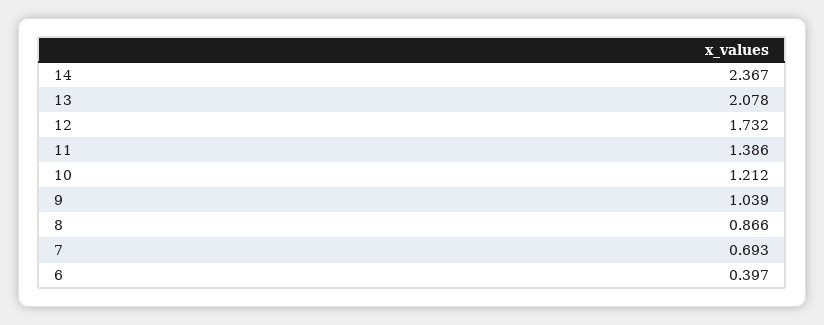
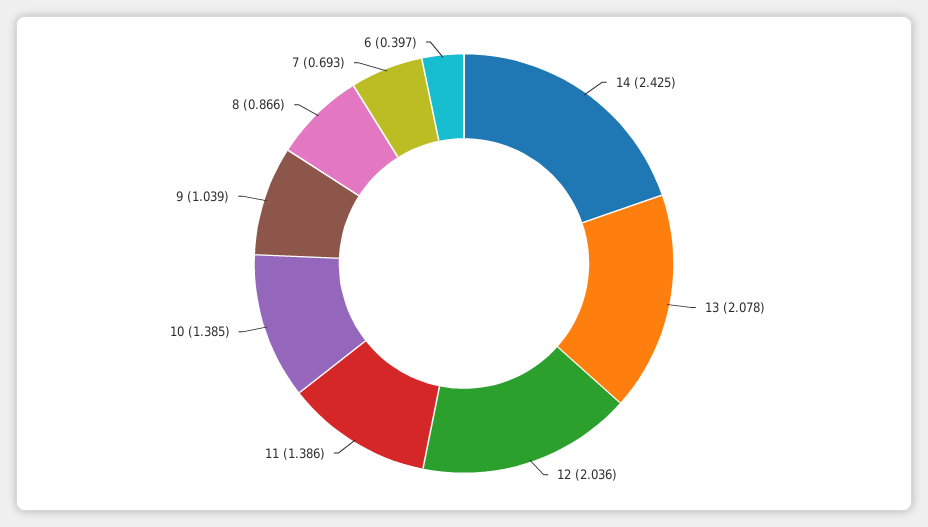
  {
-   "14": 2.367,
+   "14": 2.425,
    "13": 2.078,
-   "12": 1.732,
+   "12": 2.036,
    "11": 1.386,
-   "10": 1.212,
+   "10": 1.385,
    "9": 1.039,
    "8": 0.866,
    "7": 0.693,
    "6": 0.397
  }

